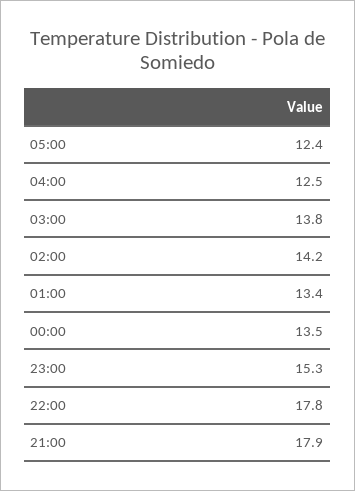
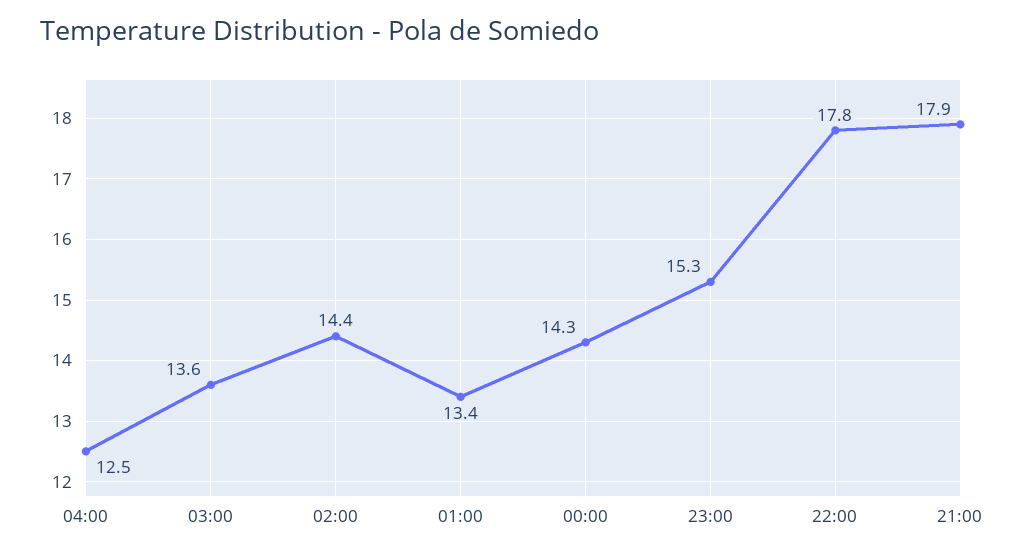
  {
-   "05:00": 12.4,
    "04:00": 12.5,
-   "03:00": 13.8,
+   "03:00": 13.6,
-   "02:00": 14.2,
+   "02:00": 14.4,
    "01:00": 13.4,
-   "00:00": 13.5,
+   "00:00": 14.3,
    "23:00": 15.3,
    "22:00": 17.8,
    "21:00": 17.9
  }

